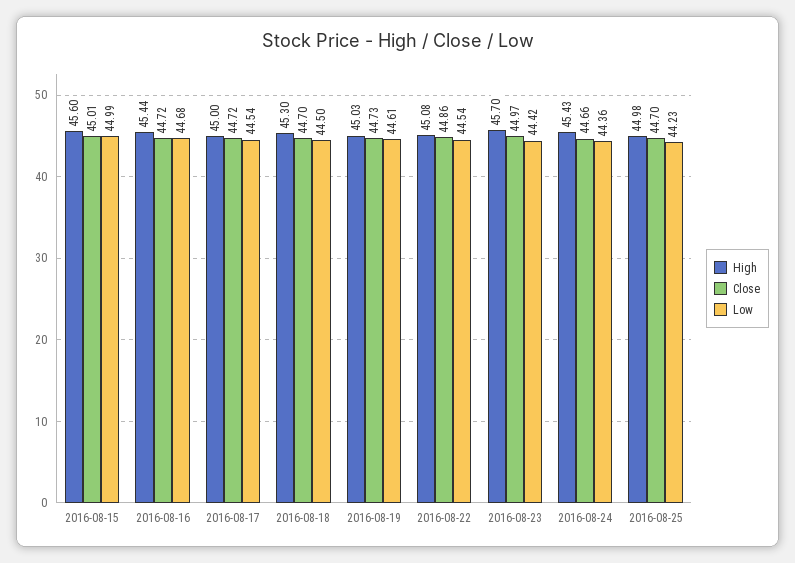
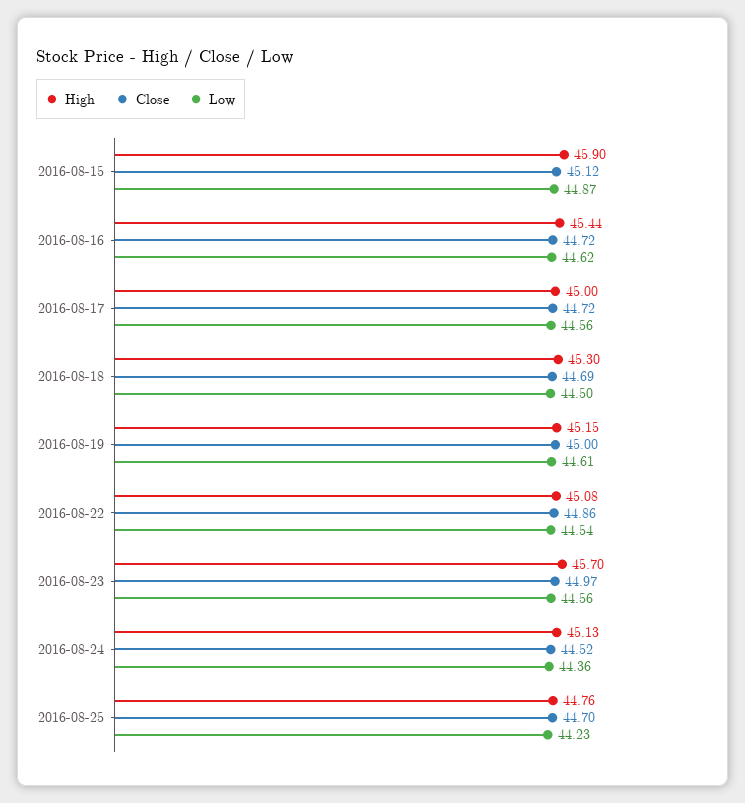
  {
    "High": {
-     "2016-08-15": 45.6,
+     "2016-08-15": 45.9,
      "2016-08-16": 45.44,
      "2016-08-17": 45,
      "2016-08-18": 45.3,
-     "2016-08-19": 45.03,
+     "2016-08-19": 45.15,
      "2016-08-22": 45.08,
      "2016-08-23": 45.7,
-     "2016-08-24": 45.43,
+     "2016-08-24": 45.13,
-     "2016-08-25": 44.98
+     "2016-08-25": 44.76
    },
    "Close": {
-     "2016-08-15": 45.01,
+     "2016-08-15": 45.12,
      "2016-08-16": 44.72,
      "2016-08-17": 44.72,
-     "2016-08-18": 44.7,
+     "2016-08-18": 44.69,
-     "2016-08-19": 44.73,
+     "2016-08-19": 45,
      "2016-08-22": 44.86,
      "2016-08-23": 44.97,
-     "2016-08-24": 44.66,
+     "2016-08-24": 44.52,
      "2016-08-25": 44.7
    },
    "Low": {
-     "2016-08-15": 44.99,
+     "2016-08-15": 44.87,
-     "2016-08-16": 44.68,
+     "2016-08-16": 44.62,
-     "2016-08-17": 44.54,
+     "2016-08-17": 44.56,
      "2016-08-18": 44.5,
      "2016-08-19": 44.61,
      "2016-08-22": 44.54,
-     "2016-08-23": 44.42,
+     "2016-08-23": 44.56,
      "2016-08-24": 44.36,
      "2016-08-25": 44.23
    }
  }

